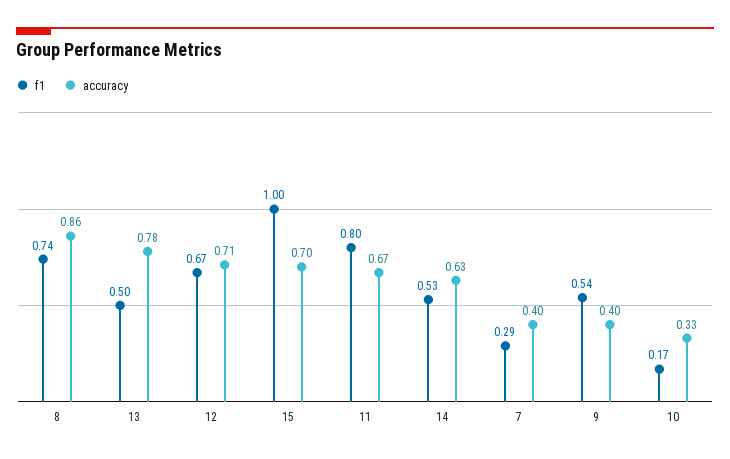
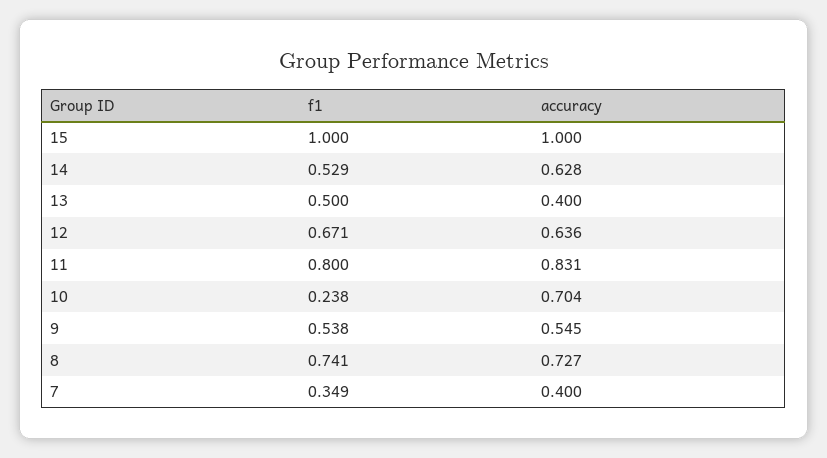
  {
    "f1": {
      "8": 0.741,
      "13": 0.5,
      "12": 0.671,
      "15": 1,
      "11": 0.8,
      "14": 0.529,
-     "7": 0.29,
+     "7": 0.349,
      "9": 0.538,
-     "10": 0.17
+     "10": 0.238
    },
    "accuracy": {
-     "8": 0.86,
+     "8": 0.727,
-     "13": 0.78,
+     "13": 0.4,
-     "12": 0.71,
+     "12": 0.636,
-     "15": 0.7,
+     "15": 1,
-     "11": 0.67,
+     "11": 0.831,
      "14": 0.628,
      "7": 0.4,
-     "9": 0.4,
+     "9": 0.545,
-     "10": 0.33
+     "10": 0.704
    }
  }

